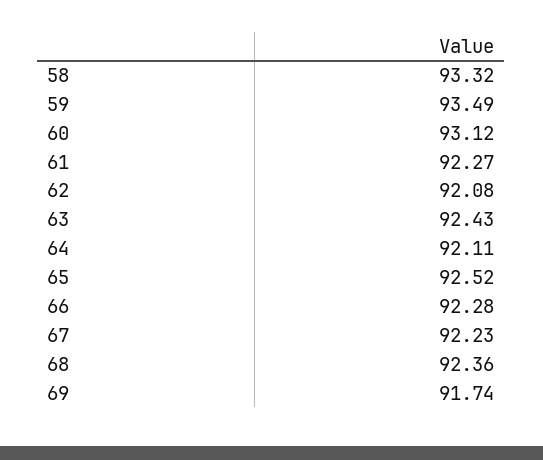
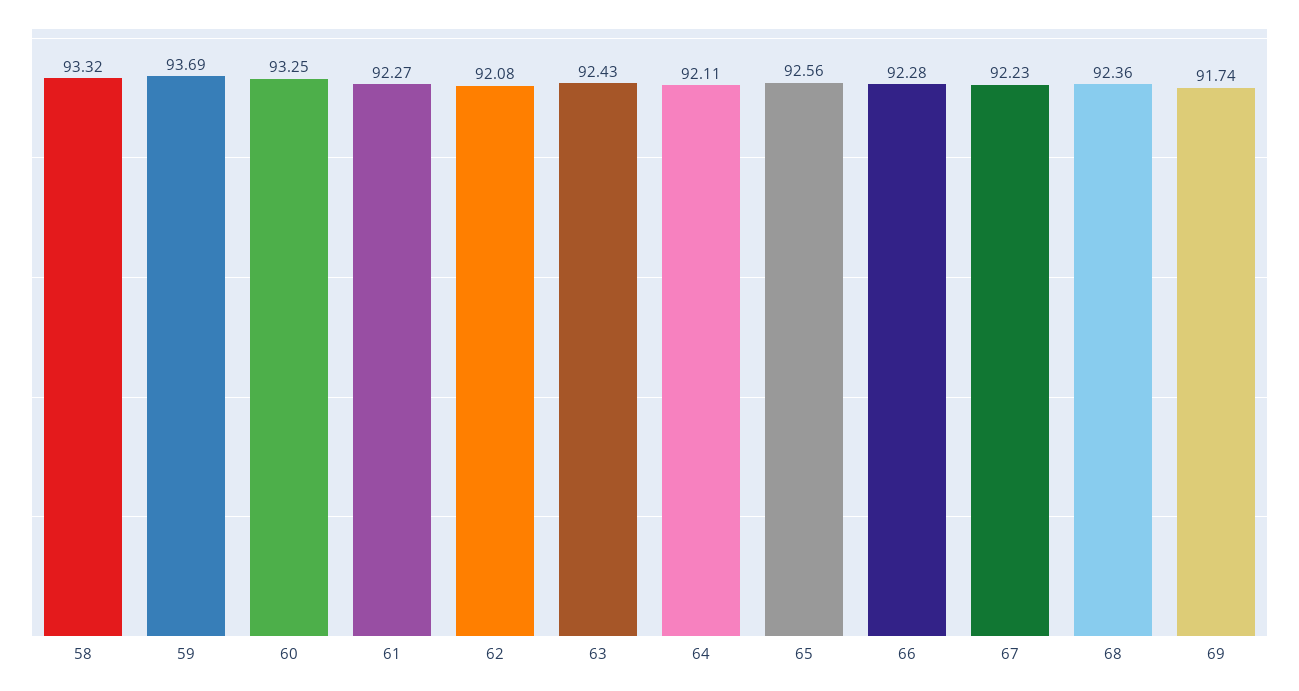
  {
    "58": 93.32,
-   "59": 93.49,
+   "59": 93.69,
-   "60": 93.12,
+   "60": 93.25,
    "61": 92.27,
    "62": 92.08,
    "63": 92.43,
    "64": 92.11,
-   "65": 92.52,
+   "65": 92.56,
    "66": 92.28,
    "67": 92.23,
    "68": 92.36,
    "69": 91.74
  }

